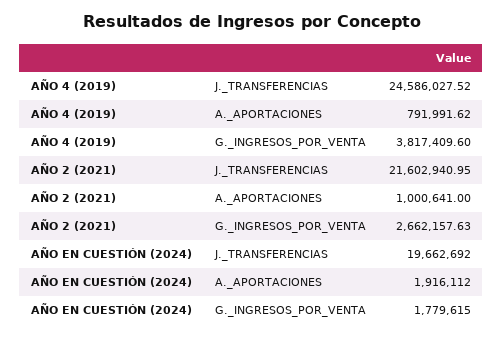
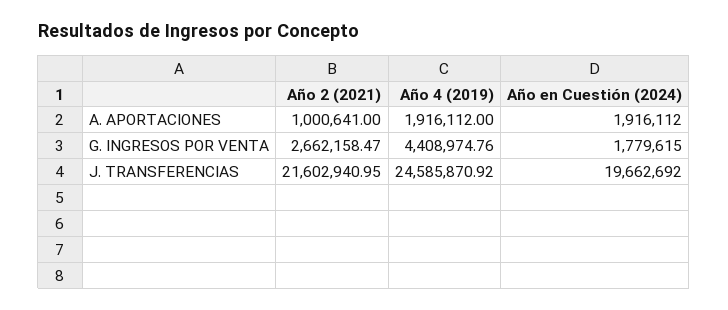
  {
    "AÑO 4 (2019)": {
-     "J._TRANSFERENCIAS": 24586027.52,
+     "J._TRANSFERENCIAS": 24585870.92,
-     "A._APORTACIONES": 791991.62,
+     "A._APORTACIONES": 1916112,
-     "G._INGRESOS_POR_VENTA": 3817409.6
+     "G._INGRESOS_POR_VENTA": 4408974.76
    },
    "AÑO 2 (2021)": {
      "J._TRANSFERENCIAS": 21602940.95,
      "A._APORTACIONES": 1000641,
-     "G._INGRESOS_POR_VENTA": 2662157.63
+     "G._INGRESOS_POR_VENTA": 2662158.47
    },
    "AÑO EN CUESTIÓN (2024)": {
      "J._TRANSFERENCIAS": 19662692,
      "A._APORTACIONES": 1916112,
      "G._INGRESOS_POR_VENTA": 1779615
    }
  }

